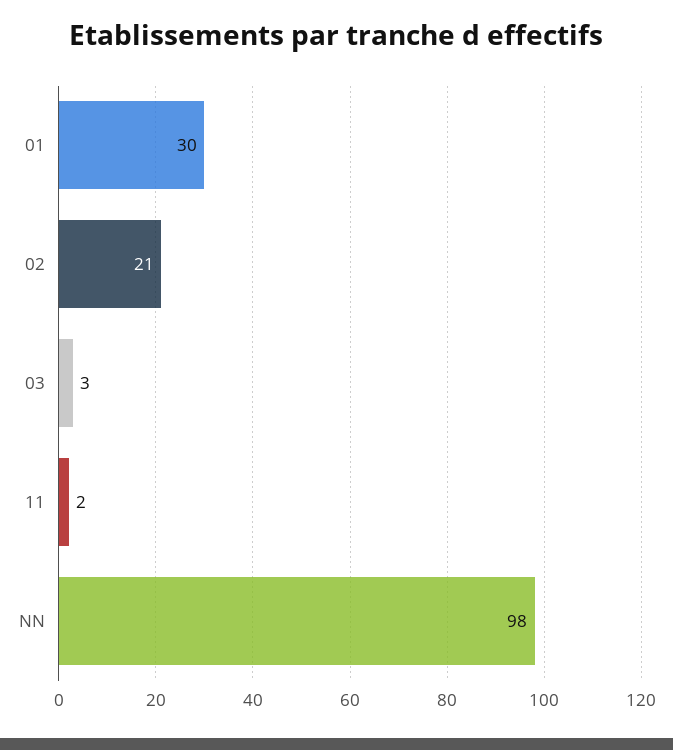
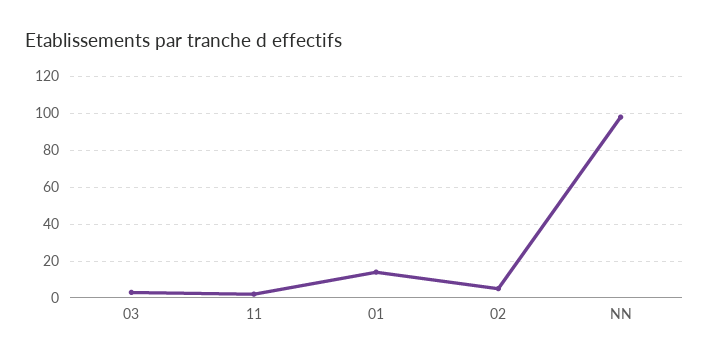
  {
-   "01": 30,
+   "01": 15,
-   "02": 21,
+   "02": 5,
    "03": 3,
    "11": 2,
    "NN": 98
  }

